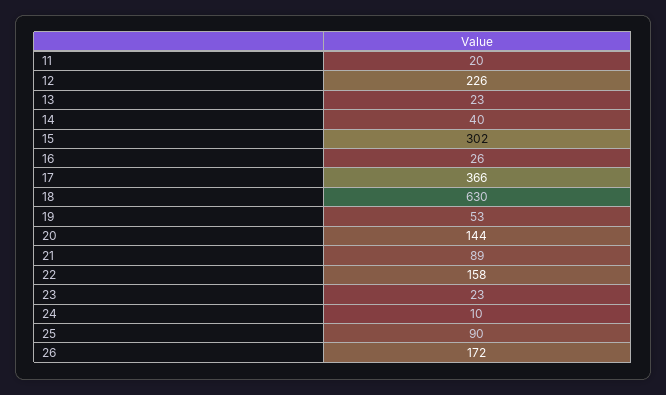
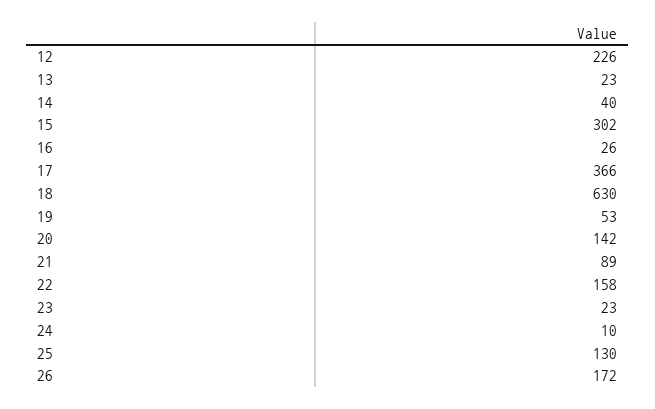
  {
-   "11": 20,
    "12": 226,
    "13": 23,
    "14": 40,
    "15": 302,
    "16": 26,
    "17": 366,
    "18": 630,
    "19": 53,
-   "20": 144,
+   "20": 142,
    "21": 89,
    "22": 158,
    "23": 23,
    "24": 10,
-   "25": 90,
+   "25": 130,
    "26": 172
  }

